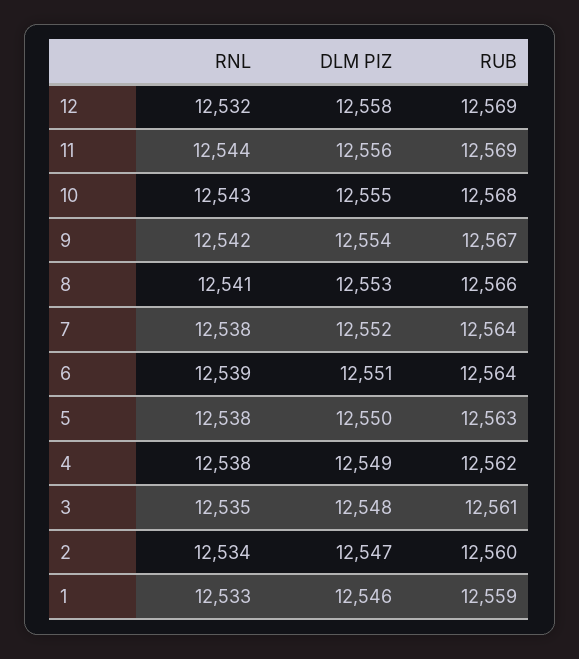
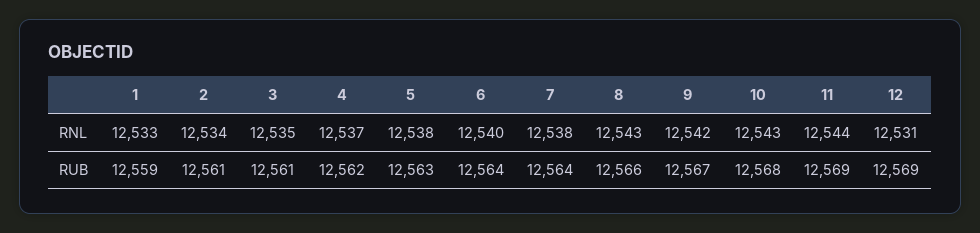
  {
    "RNL": {
-     "12": 12532,
+     "12": 12531,
      "11": 12544,
      "10": 12543,
      "9": 12542,
-     "8": 12541,
+     "8": 12543,
      "7": 12538,
-     "6": 12539,
+     "6": 12540,
      "5": 12538,
-     "4": 12538,
+     "4": 12537,
      "3": 12535,
      "2": 12534,
      "1": 12533
    },
-   "DLM PIZ": {
-     "12": 12558,
-     "11": 12556,
-     "10": 12555,
-     "9": 12554,
-     "8": 12553,
-     "7": 12552,
-     "6": 12551,
-     "5": 12550,
-     "4": 12549,
-     "3": 12548,
-     "2": 12547,
-     "1": 12546
-   },
    "RUB": {
      "12": 12569,
      "11": 12569,
      "10": 12568,
      "9": 12567,
      "8": 12566,
      "7": 12564,
      "6": 12564,
      "5": 12563,
      "4": 12562,
      "3": 12561,
-     "2": 12560,
+     "2": 12561,
      "1": 12559
    }
  }

